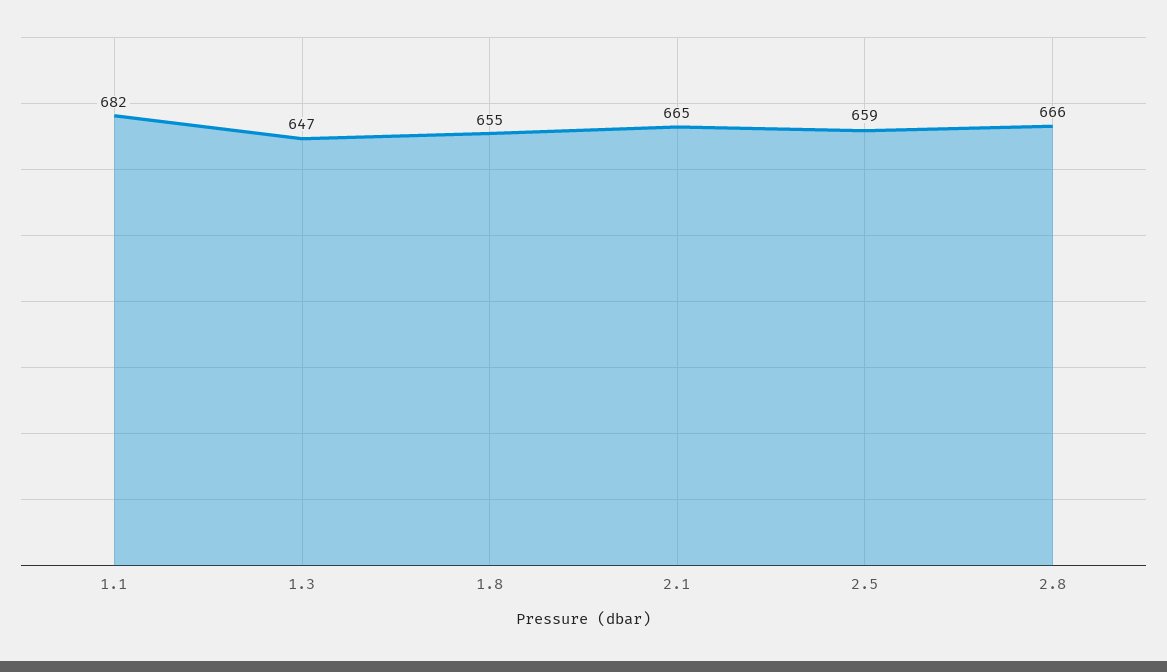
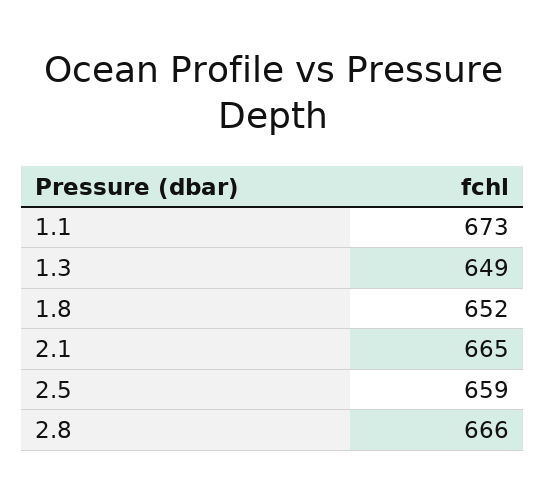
  {
-   "1.1": 682,
+   "1.1": 673,
-   "1.3": 647,
+   "1.3": 649,
-   "1.8": 655,
+   "1.8": 652,
    "2.1": 665,
    "2.5": 659,
    "2.8": 666
  }

